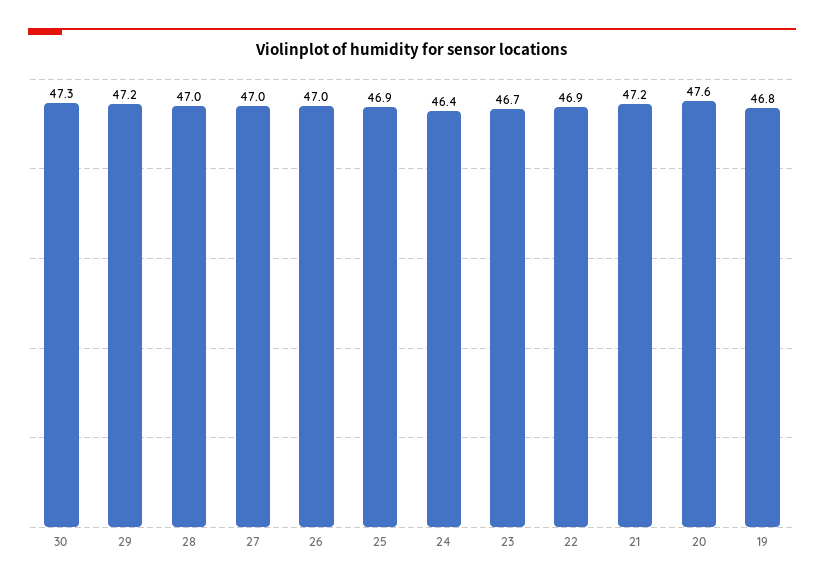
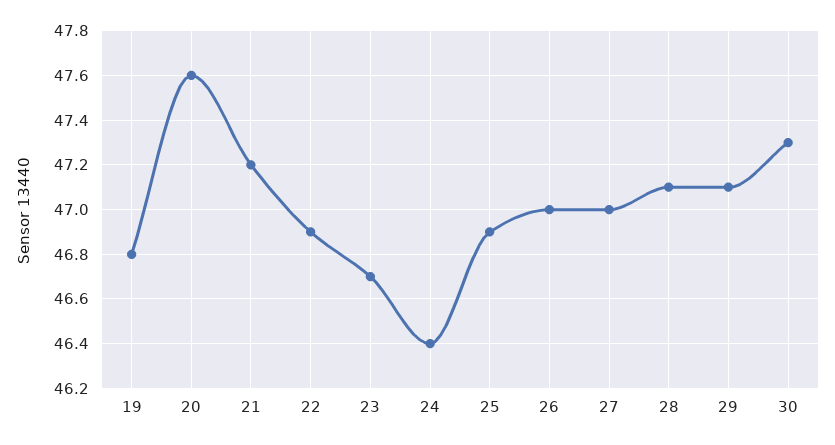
  {
    "30": 47.3,
-   "29": 47.2,
+   "29": 47.1,
-   "28": 47,
+   "28": 47.1,
    "27": 47,
    "26": 47,
    "25": 46.9,
    "24": 46.4,
    "23": 46.7,
    "22": 46.9,
    "21": 47.2,
    "20": 47.6,
    "19": 46.8
  }

